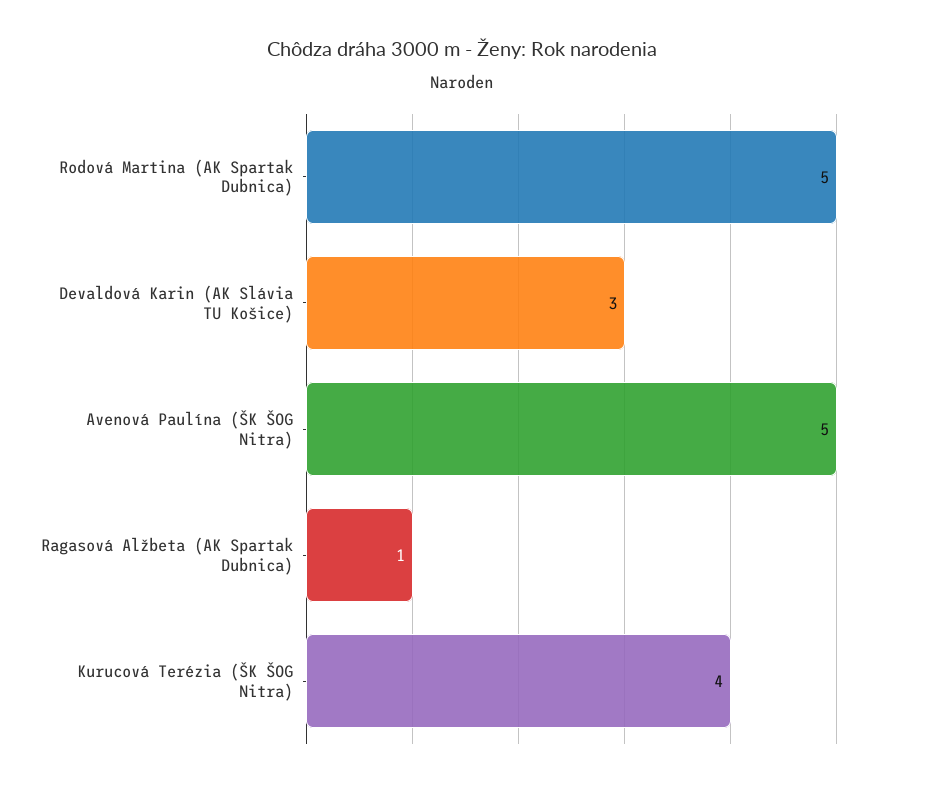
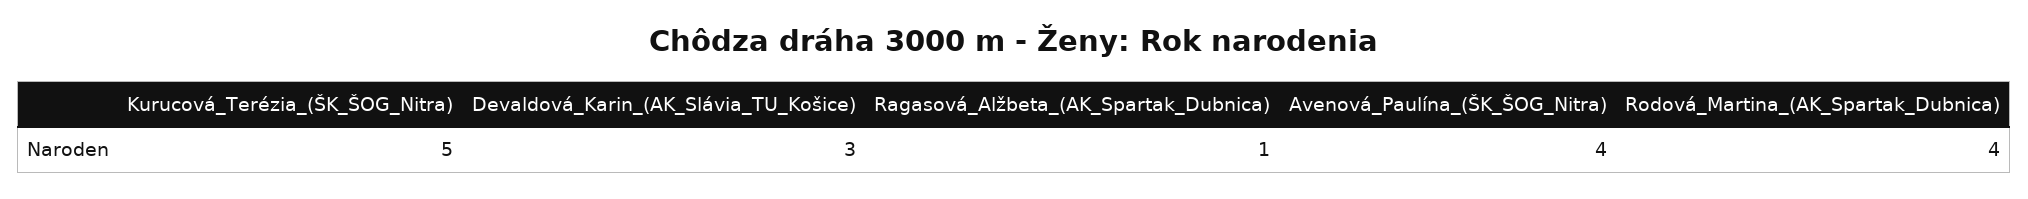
  {
-   "Rodová Martina (AK Spartak Dubnica)": 5,
+   "Rodová Martina (AK Spartak Dubnica)": 4,
    "Devaldová Karin (AK Slávia TU Košice)": 3,
-   "Avenová Paulína (ŠK ŠOG Nitra)": 5,
+   "Avenová Paulína (ŠK ŠOG Nitra)": 4,
    "Ragasová Alžbeta (AK Spartak Dubnica)": 1,
-   "Kurucová Terézia (ŠK ŠOG Nitra)": 4
+   "Kurucová Terézia (ŠK ŠOG Nitra)": 5
  }

